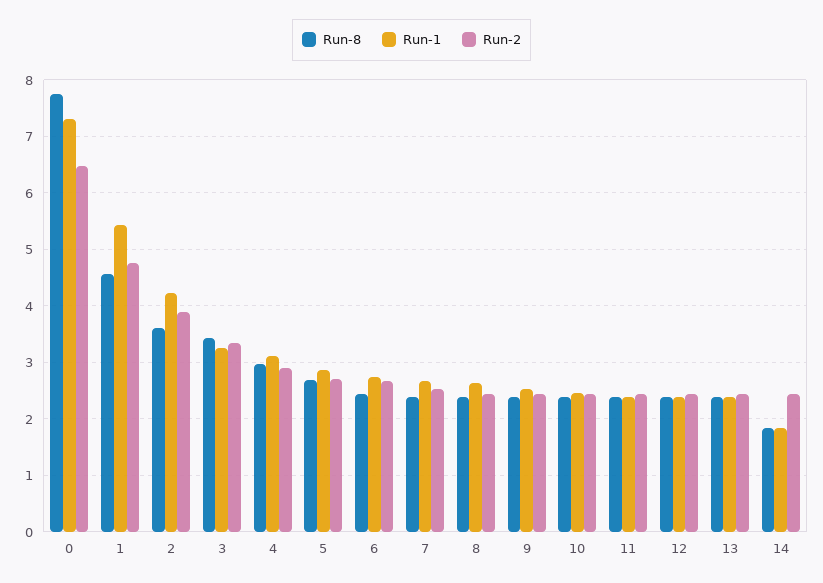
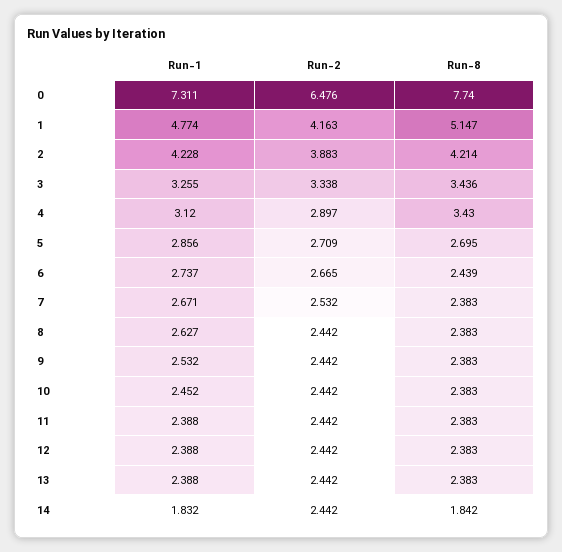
  {
    "Run-8": {
      "0": 7.74,
-     "1": 4.6,
+     "1": 5.147,
-     "2": 3.6,
+     "2": 4.214,
      "3": 3.436,
-     "4": 3,
+     "4": 3.43,
      "5": 2.695,
      "6": 2.439,
      "7": 2.383,
      "8": 2.383,
      "9": 2.383,
      "10": 2.383,
      "11": 2.383,
      "12": 2.383,
      "13": 2.383,
      "14": 1.842
    },
    "Run-1": {
      "0": 7.311,
-     "1": 5.4,
+     "1": 4.774,
      "2": 4.228,
      "3": 3.255,
      "4": 3.12,
      "5": 2.856,
      "6": 2.737,
      "7": 2.671,
      "8": 2.627,
      "9": 2.532,
      "10": 2.452,
      "11": 2.388,
      "12": 2.388,
      "13": 2.388,
      "14": 1.832
    },
    "Run-2": {
      "0": 6.476,
-     "1": 4.8,
+     "1": 4.163,
      "2": 3.883,
      "3": 3.338,
      "4": 2.897,
      "5": 2.709,
      "6": 2.665,
      "7": 2.532,
      "8": 2.442,
      "9": 2.442,
      "10": 2.442,
      "11": 2.442,
      "12": 2.442,
      "13": 2.442,
      "14": 2.442
    }
  }

